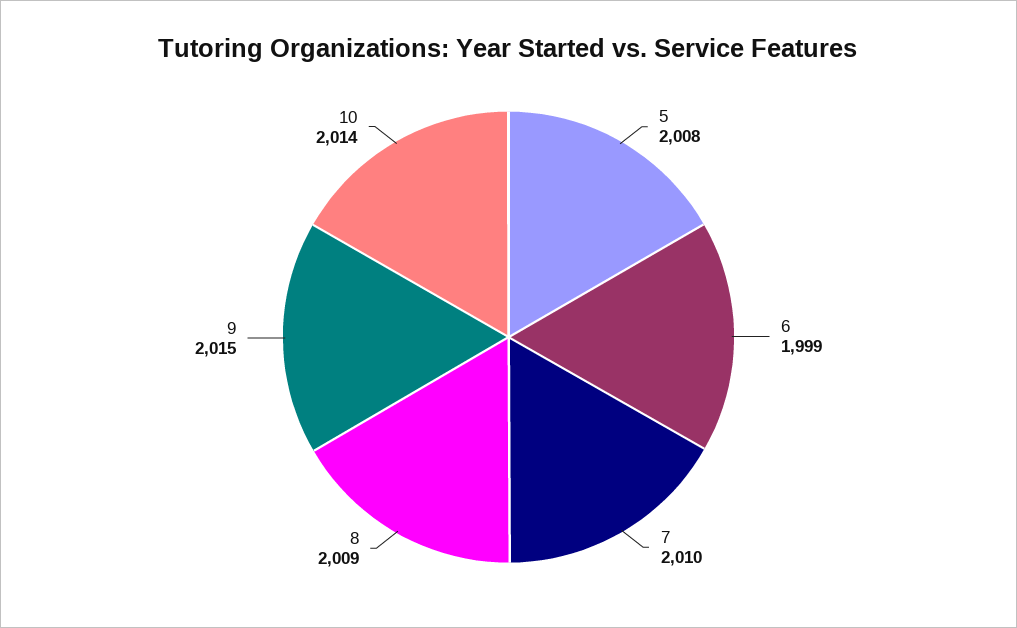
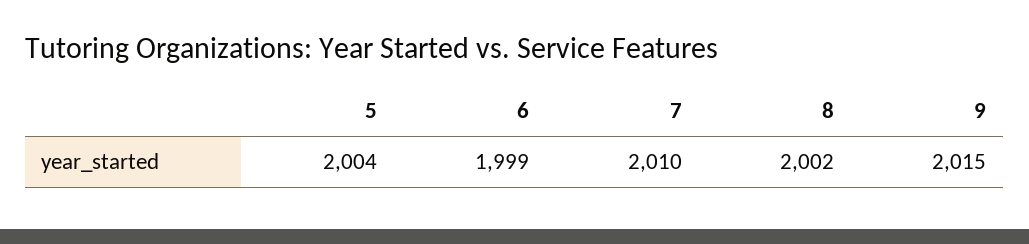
  {
-   "5": 2008,
+   "5": 2004,
    "6": 1999,
    "7": 2010,
-   "8": 2009,
+   "8": 2002,
-   "9": 2015,
+   "9": 2015
-   "10": 2014
  }

